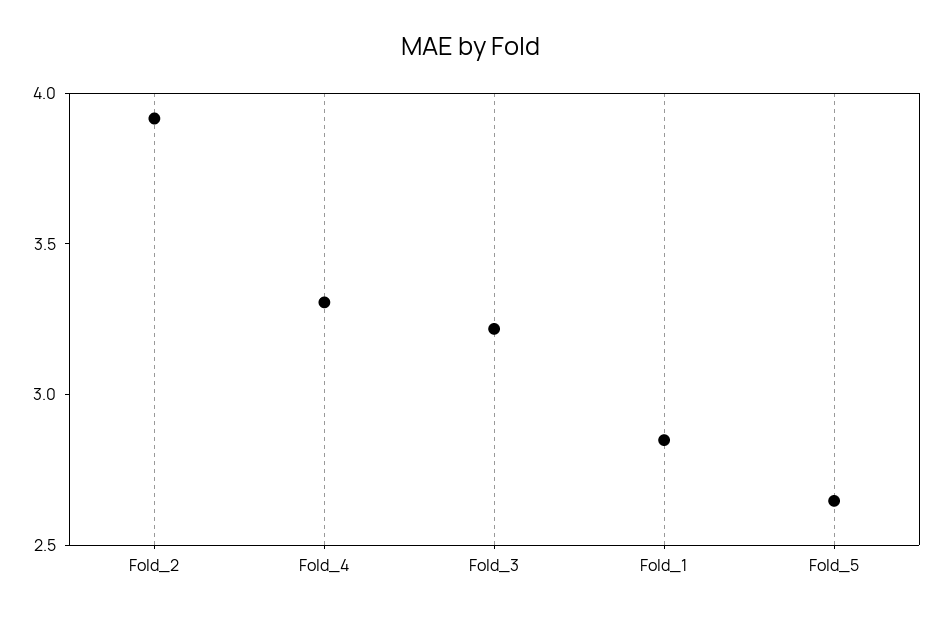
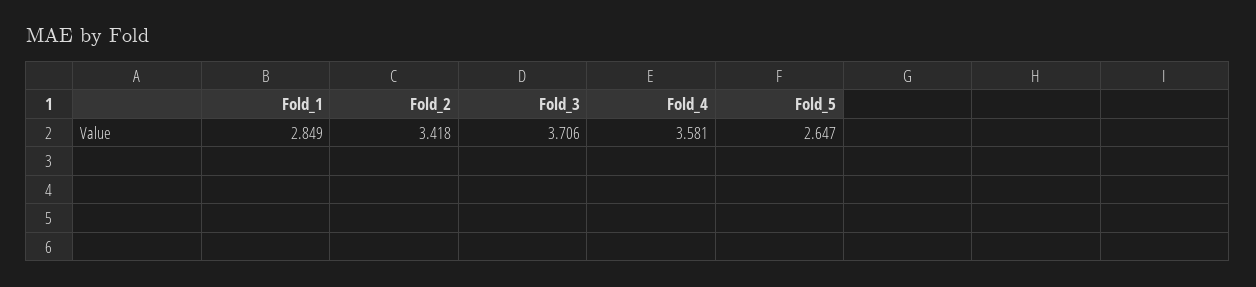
  {
-   "Fold_2": 3.9,
+   "Fold_2": 3.418,
-   "Fold_4": 3.3,
+   "Fold_4": 3.581,
-   "Fold_3": 3.2,
+   "Fold_3": 3.706,
    "Fold_1": 2.849,
    "Fold_5": 2.647
  }

